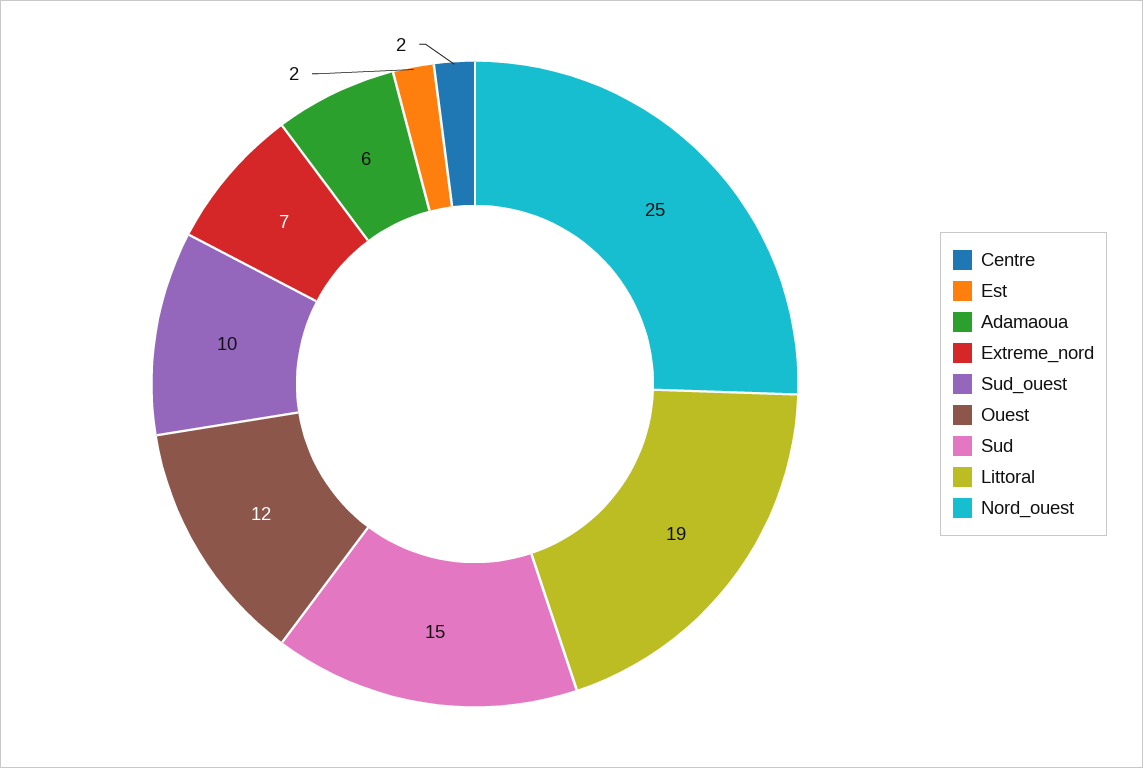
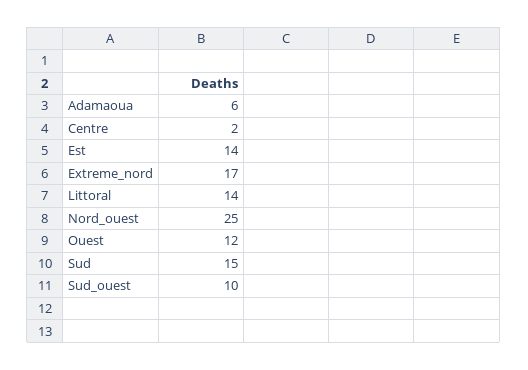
  {
    "Centre": 2,
-   "Est": 2,
+   "Est": 14,
    "Adamaoua": 6,
-   "Extreme_nord": 7,
+   "Extreme_nord": 17,
    "Sud_ouest": 10,
    "Ouest": 12,
    "Sud": 15,
-   "Littoral": 19,
+   "Littoral": 14,
    "Nord_ouest": 25
  }

